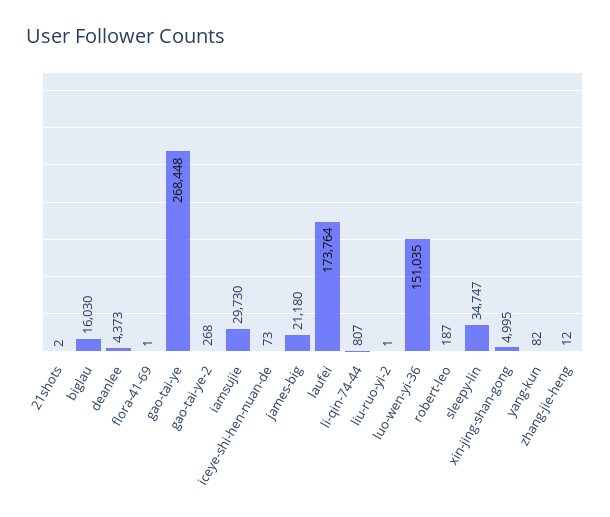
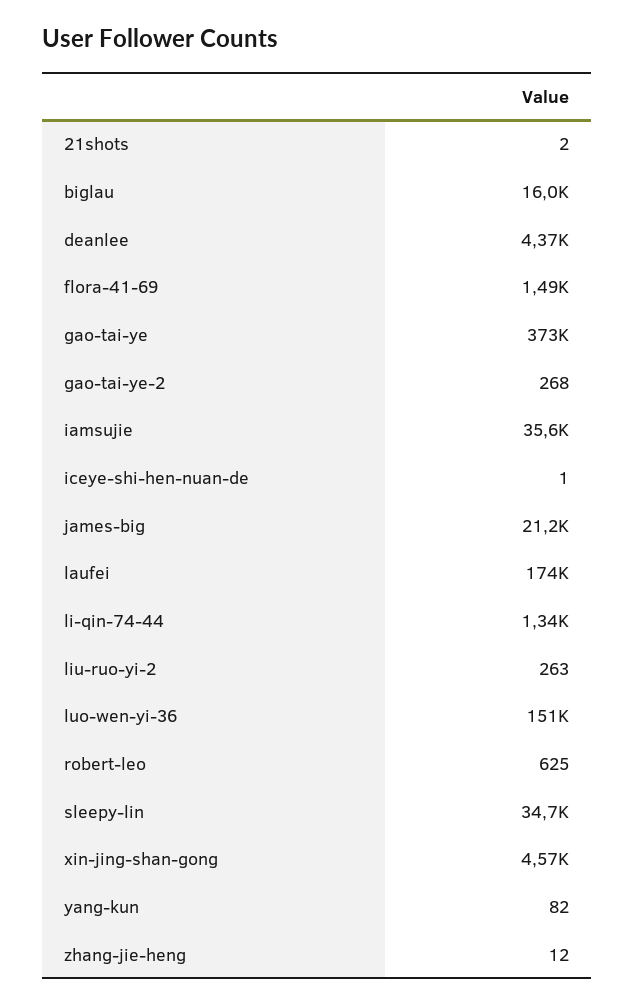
  {
    "21shots": 2,
    "biglau": 16030,
    "deanlee": 4373,
-   "flora-41-69": 1,
+   "flora-41-69": 1490,
-   "gao-tai-ye": 268448,
+   "gao-tai-ye": 373000,
    "gao-tai-ye-2": 268,
-   "iamsujie": 29730,
+   "iamsujie": 35600,
-   "iceye-shi-hen-nuan-de": 73,
+   "iceye-shi-hen-nuan-de": 1,
    "james-big": 21180,
    "laufei": 173764,
-   "li-qin-74-44": 807,
+   "li-qin-74-44": 1340,
-   "liu-ruo-yi-2": 1,
+   "liu-ruo-yi-2": 263,
    "luo-wen-yi-36": 151035,
-   "robert-leo": 187,
+   "robert-leo": 625,
    "sleepy-lin": 34747,
-   "xin-jing-shan-gong": 4995,
+   "xin-jing-shan-gong": 4570,
    "yang-kun": 82,
    "zhang-jie-heng": 12
  }

